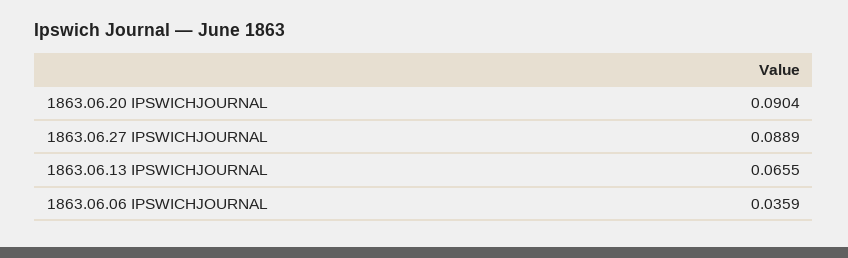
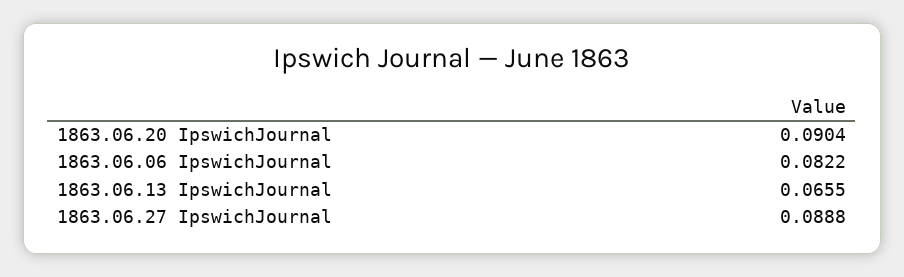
  {
    "1863.06.20 IPSWICHJOURNAL": 0.0904,
-   "1863.06.27 IPSWICHJOURNAL": 0.0889,
+   "1863.06.27 IPSWICHJOURNAL": 0.0888,
    "1863.06.13 IPSWICHJOURNAL": 0.0655,
-   "1863.06.06 IPSWICHJOURNAL": 0.0359
+   "1863.06.06 IPSWICHJOURNAL": 0.0822
  }

